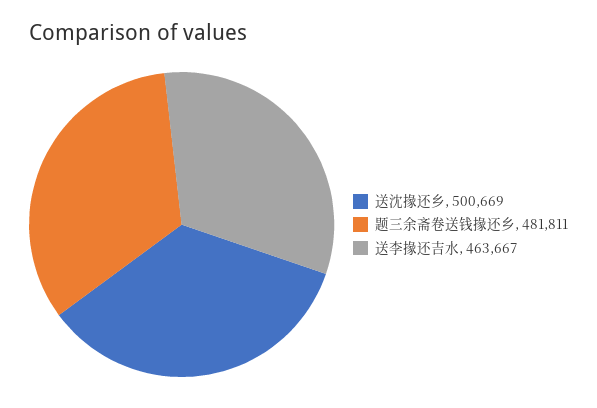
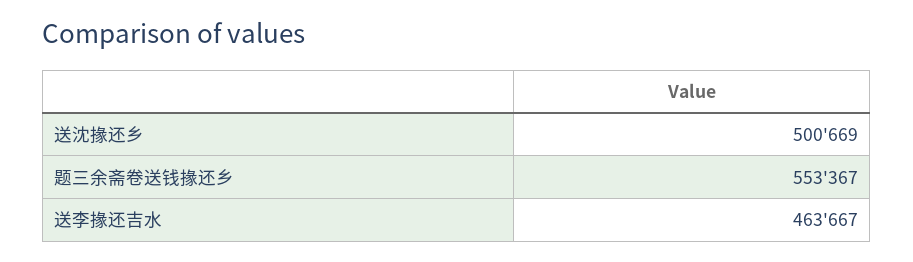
  {
    "送沈掾还乡": 500669,
-   "题三余斋卷送钱掾还乡": 481811,
+   "题三余斋卷送钱掾还乡": 553367,
    "送李掾还吉水": 463667
  }

